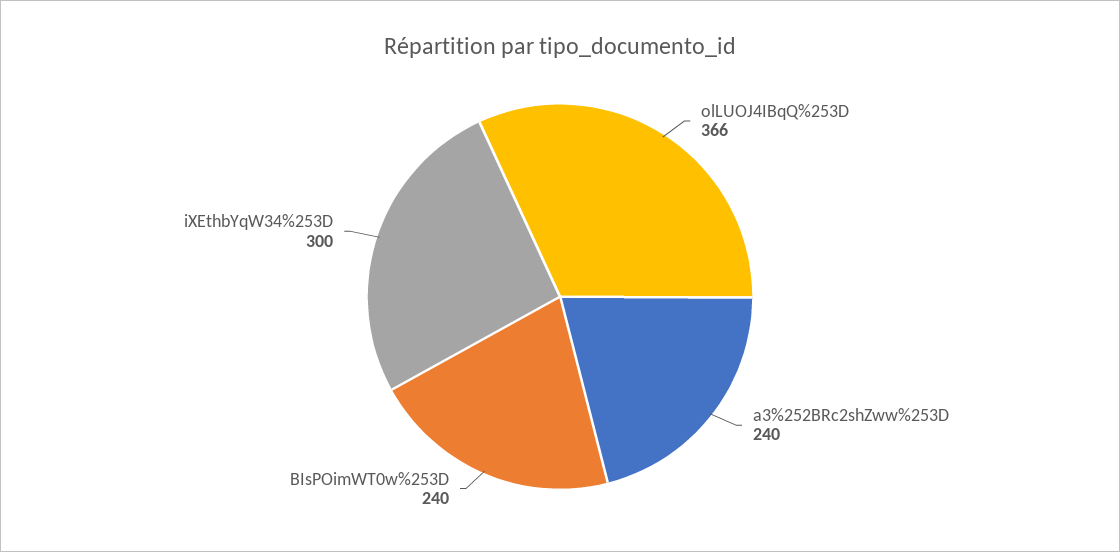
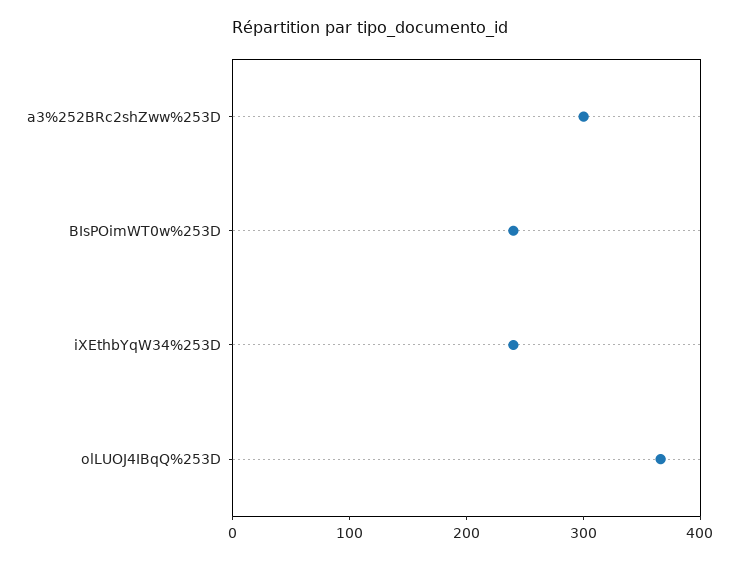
  {
    "olLUOJ4IBqQ%253D": 366,
-   "a3%252BRc2shZww%253D": 240,
+   "a3%252BRc2shZww%253D": 300,
    "BIsPOimWT0w%253D": 240,
-   "iXEthbYqW34%253D": 300
+   "iXEthbYqW34%253D": 240
  }

